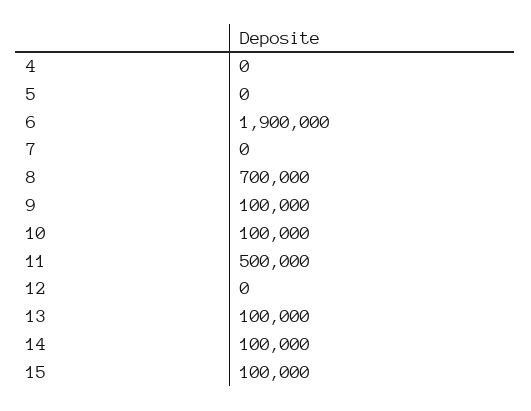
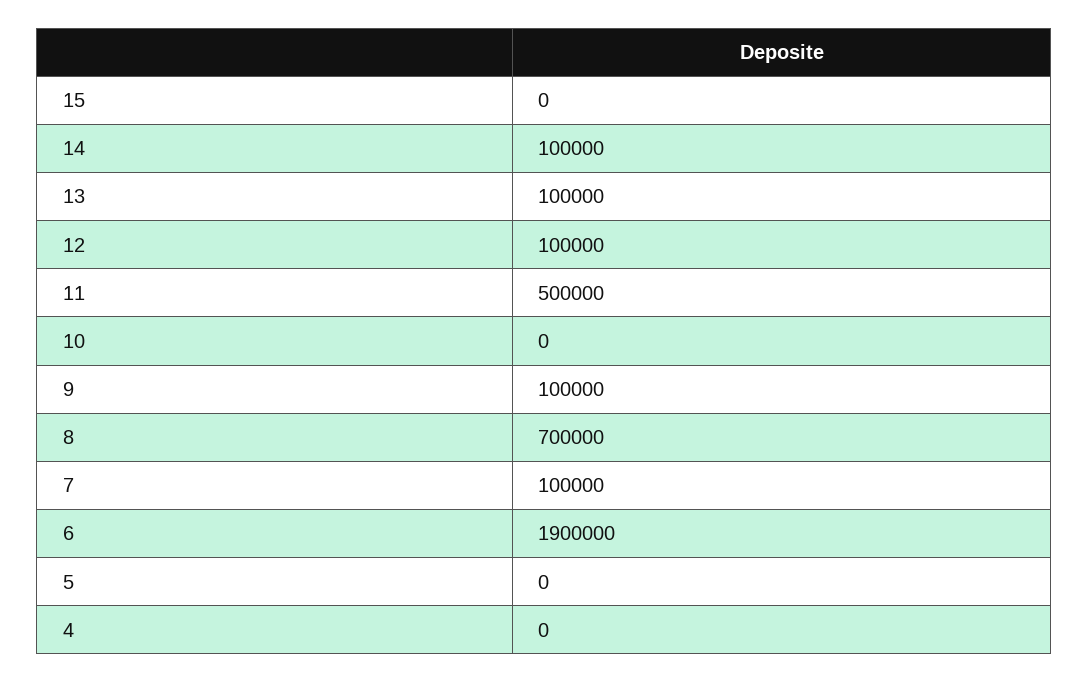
  {
    "4": 0,
    "5": 0,
    "6": 1900000,
-   "7": 0,
+   "7": 100000,
    "8": 700000,
    "9": 100000,
-   "10": 100000,
+   "10": 0,
    "11": 500000,
-   "12": 0,
+   "12": 100000,
    "13": 100000,
    "14": 100000,
-   "15": 100000
+   "15": 0
  }

